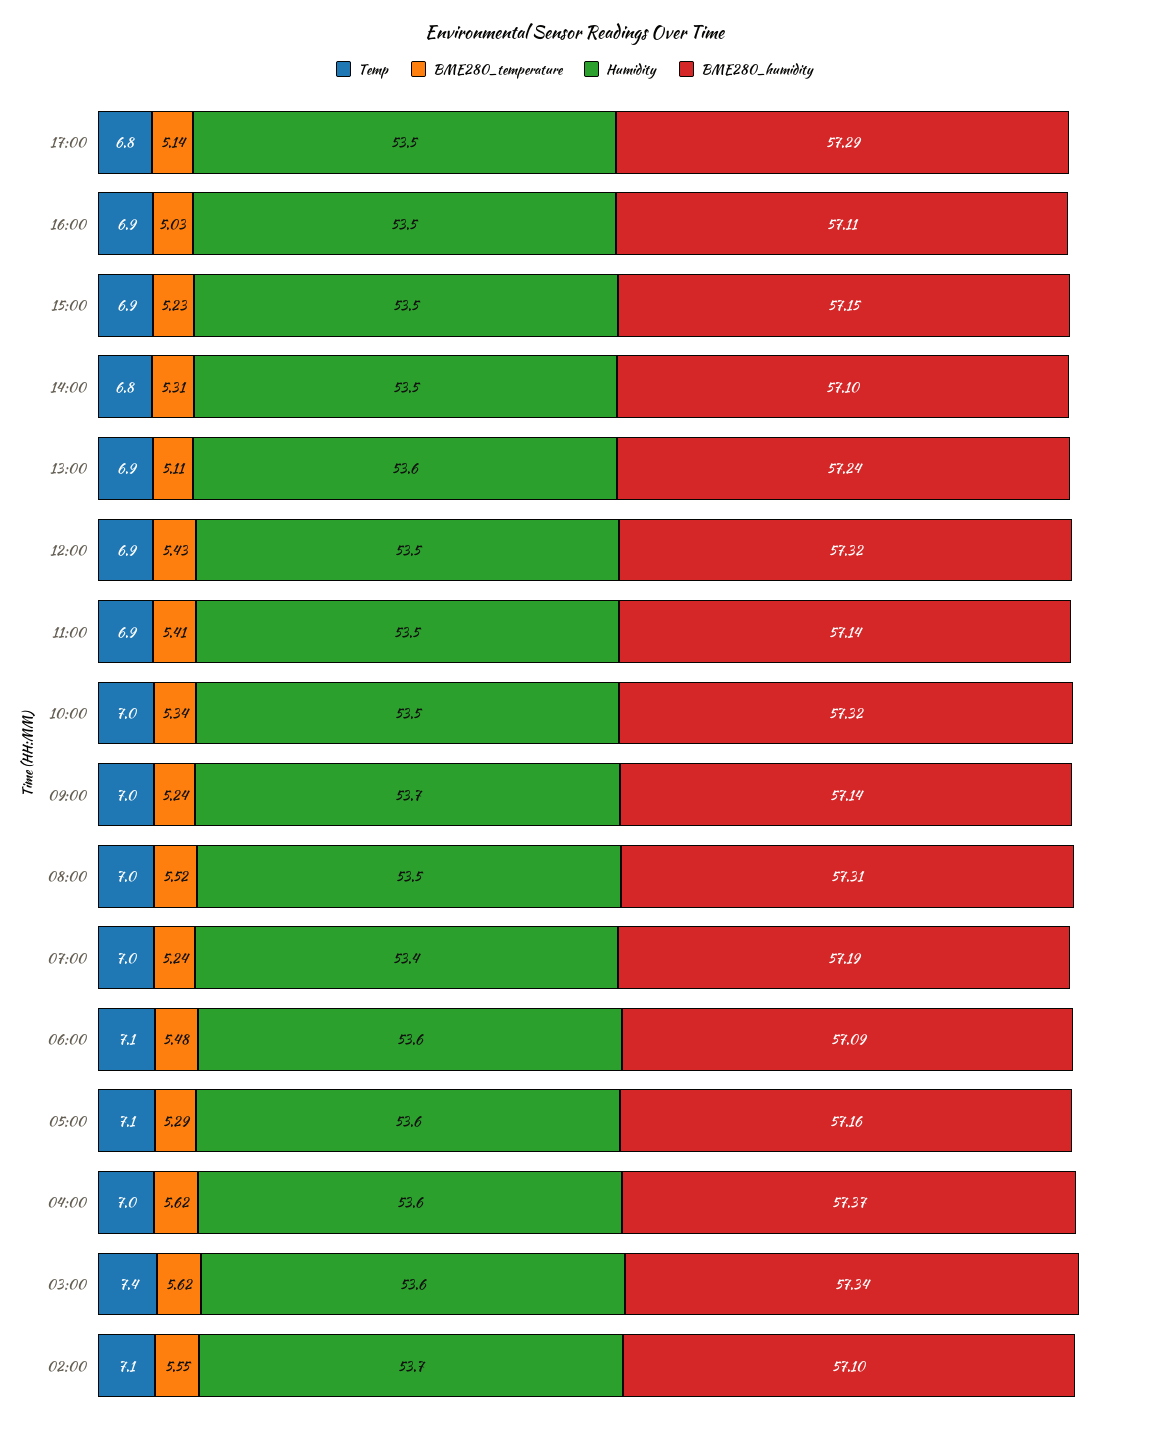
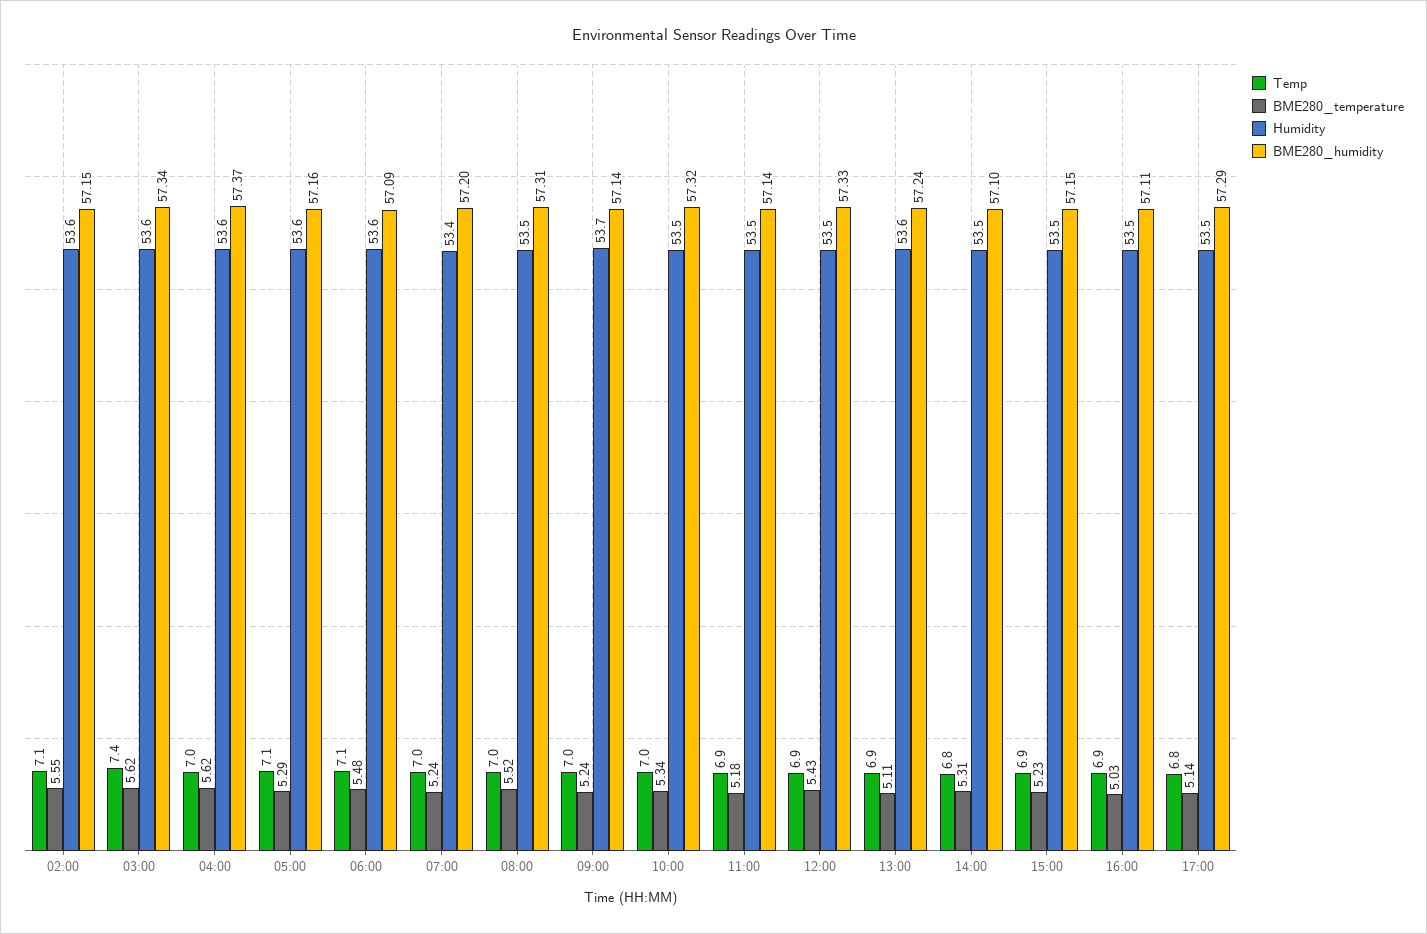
  {
    "Temp": {
      "17:00": 6.8,
      "16:00": 6.9,
      "15:00": 6.9,
      "14:00": 6.8,
      "13:00": 6.9,
      "12:00": 6.9,
      "11:00": 6.9,
      "10:00": 7,
      "09:00": 7,
      "08:00": 7,
      "07:00": 7,
      "06:00": 7.1,
      "05:00": 7.1,
      "04:00": 7,
      "03:00": 7.4,
      "02:00": 7.1
    },
    "BME280_temperature": {
      "17:00": 5.14,
      "16:00": 5.03,
      "15:00": 5.23,
      "14:00": 5.31,
      "13:00": 5.11,
      "12:00": 5.43,
-     "11:00": 5.41,
+     "11:00": 5.18,
      "10:00": 5.34,
      "09:00": 5.24,
      "08:00": 5.52,
      "07:00": 5.24,
      "06:00": 5.48,
      "05:00": 5.29,
      "04:00": 5.62,
      "03:00": 5.62,
      "02:00": 5.55
    },
    "Humidity": {
      "17:00": 53.5,
      "16:00": 53.5,
      "15:00": 53.5,
      "14:00": 53.5,
      "13:00": 53.6,
      "12:00": 53.5,
      "11:00": 53.5,
      "10:00": 53.5,
      "09:00": 53.7,
      "08:00": 53.5,
      "07:00": 53.4,
      "06:00": 53.6,
      "05:00": 53.6,
      "04:00": 53.6,
      "03:00": 53.6,
-     "02:00": 53.7
+     "02:00": 53.6
    },
    "BME280_humidity": {
      "17:00": 57.29,
      "16:00": 57.11,
      "15:00": 57.15,
      "14:00": 57.1,
      "13:00": 57.24,
-     "12:00": 57.32,
+     "12:00": 57.33,
      "11:00": 57.14,
      "10:00": 57.32,
      "09:00": 57.14,
      "08:00": 57.31,
-     "07:00": 57.19,
+     "07:00": 57.2,
      "06:00": 57.09,
      "05:00": 57.16,
      "04:00": 57.37,
      "03:00": 57.34,
-     "02:00": 57.1
+     "02:00": 57.15
    }
  }

